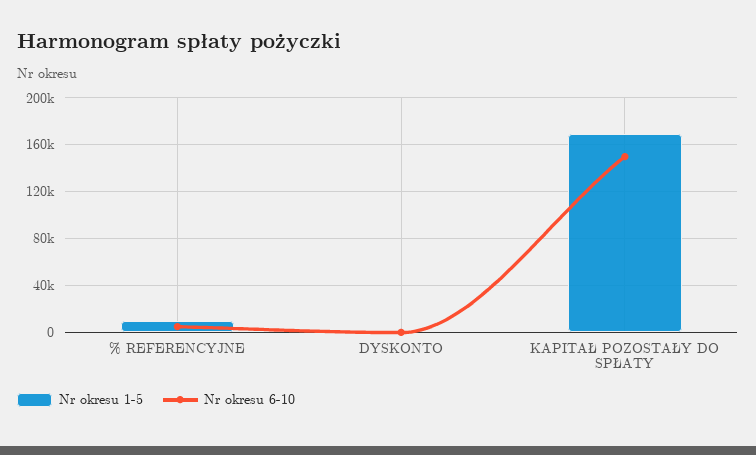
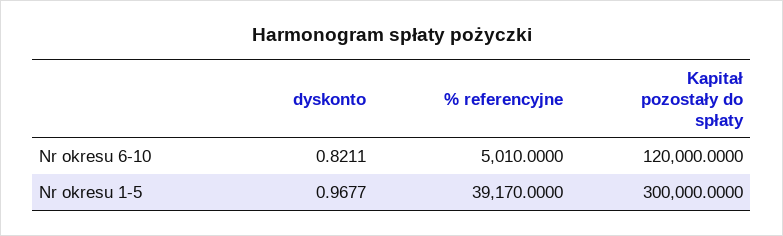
  {
    "Nr okresu 1-5": {
-     "% REFERENCYJNE": 10000,
+     "% REFERENCYJNE": 39170,
      "DYSKONTO": 0.9677,
-     "KAPITAŁ POZOSTAŁY DO SPŁATY": 170000
+     "KAPITAŁ POZOSTAŁY DO SPŁATY": 300000
    },
    "Nr okresu 6-10": {
      "% REFERENCYJNE": 5010,
      "DYSKONTO": 0.8211,
-     "KAPITAŁ POZOSTAŁY DO SPŁATY": 150000
+     "KAPITAŁ POZOSTAŁY DO SPŁATY": 120000
    }
  }

